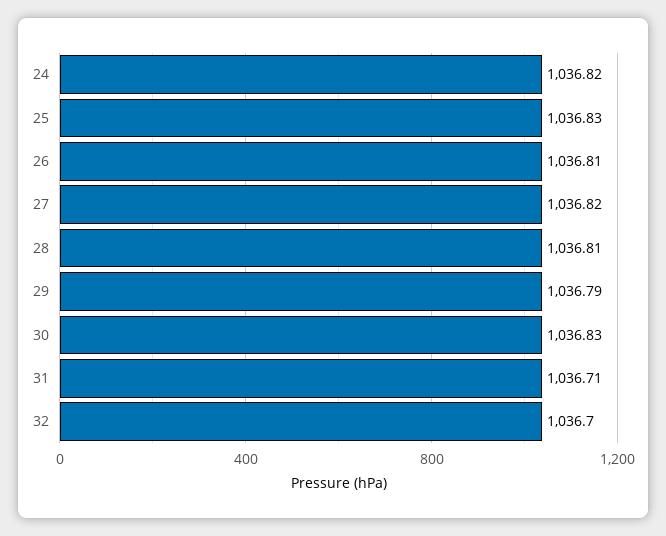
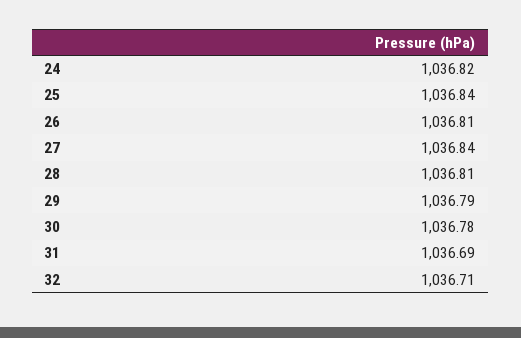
  {
    "24": 1036.82,
-   "25": 1036.83,
+   "25": 1036.84,
    "26": 1036.81,
-   "27": 1036.82,
+   "27": 1036.84,
    "28": 1036.81,
    "29": 1036.79,
-   "30": 1036.83,
+   "30": 1036.78,
-   "31": 1036.71,
+   "31": 1036.69,
-   "32": 1036.7
+   "32": 1036.71
  }

